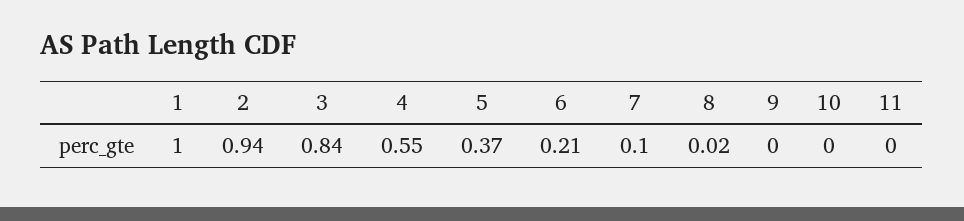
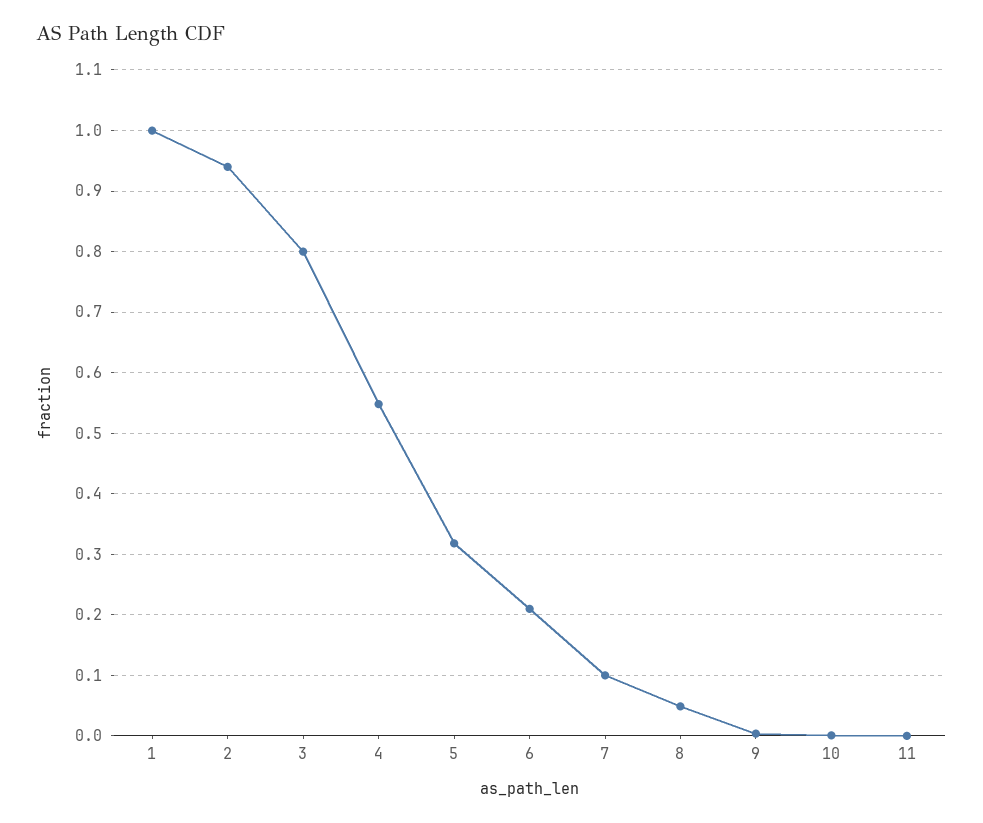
  {
    "1": 1,
    "2": 0.94,
-   "3": 0.84,
+   "3": 0.8,
    "4": 0.55,
-   "5": 0.37,
+   "5": 0.32,
    "6": 0.21,
    "7": 0.1,
-   "8": 0.02,
+   "8": 0.05,
    "9": 0,
    "10": 0,
    "11": 0
  }

